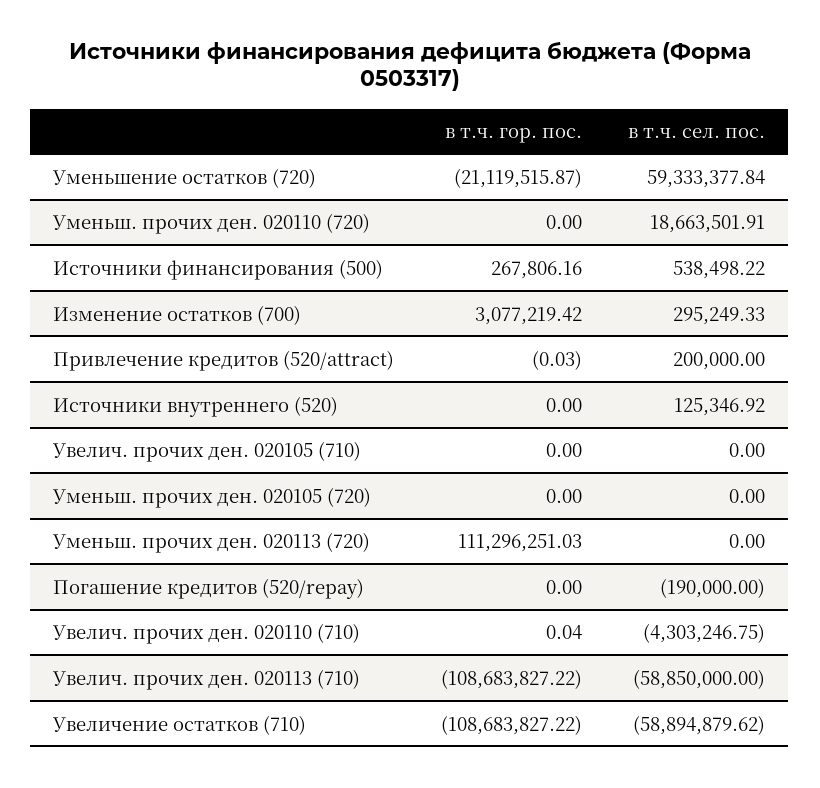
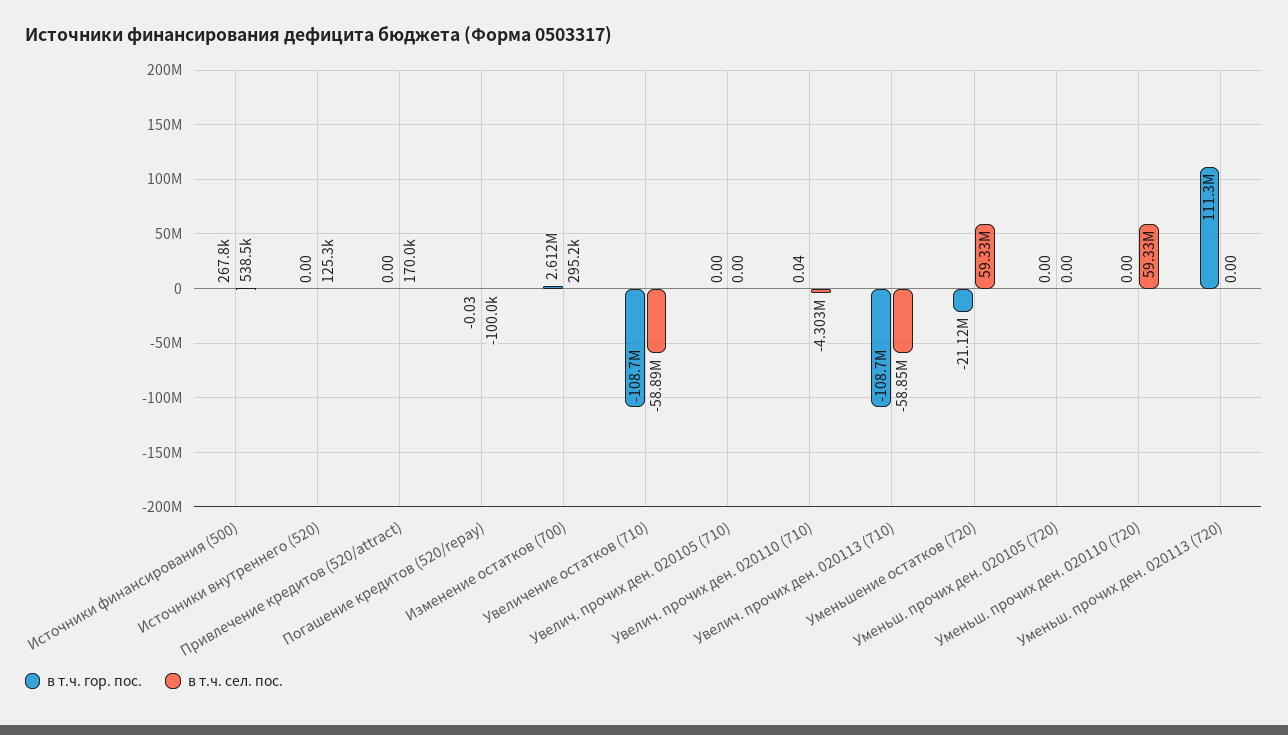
  {
    "в т.ч. гор. пос.": {
      "Уменьшение остатков (720)": -21119515.87,
      "Уменьш. прочих ден. 020110 (720)": 0,
      "Источники финансирования (500)": 267806.16,
-     "Изменение остатков (700)": 3077219.42,
+     "Изменение остатков (700)": 2612000,
-     "Привлечение кредитов (520/attract)": -0.03,
+     "Привлечение кредитов (520/attract)": 0,
      "Источники внутреннего (520)": 0,
      "Увелич. прочих ден. 020105 (710)": 0,
      "Уменьш. прочих ден. 020105 (720)": 0,
      "Уменьш. прочих ден. 020113 (720)": 111296251.03,
-     "Погашение кредитов (520/repay)": 0,
+     "Погашение кредитов (520/repay)": -0.03,
      "Увелич. прочих ден. 020110 (710)": 0.04,
      "Увелич. прочих ден. 020113 (710)": -108683827.22,
      "Увеличение остатков (710)": -108683827.22
    },
    "в т.ч. сел. пос.": {
      "Уменьшение остатков (720)": 59333377.84,
-     "Уменьш. прочих ден. 020110 (720)": 18663501.91,
+     "Уменьш. прочих ден. 020110 (720)": 59330000,
      "Источники финансирования (500)": 538498.22,
      "Изменение остатков (700)": 295249.33,
-     "Привлечение кредитов (520/attract)": 200000,
+     "Привлечение кредитов (520/attract)": 170000,
      "Источники внутреннего (520)": 125346.92,
      "Увелич. прочих ден. 020105 (710)": 0,
      "Уменьш. прочих ден. 020105 (720)": 0,
      "Уменьш. прочих ден. 020113 (720)": 0,
-     "Погашение кредитов (520/repay)": -190000,
+     "Погашение кредитов (520/repay)": -100000,
      "Увелич. прочих ден. 020110 (710)": -4303246.75,
      "Увелич. прочих ден. 020113 (710)": -58850000,
      "Увеличение остатков (710)": -58894879.62
    }
  }

